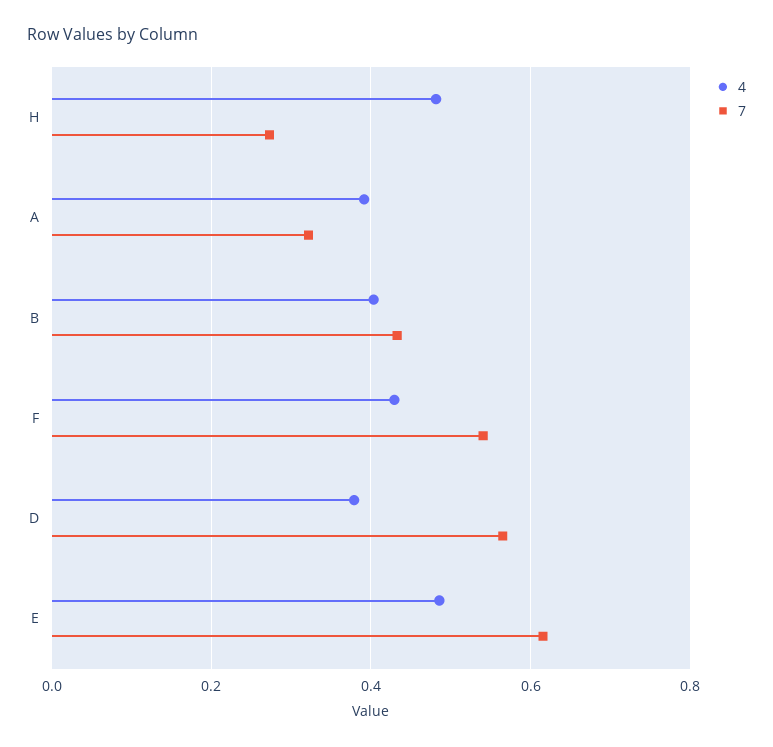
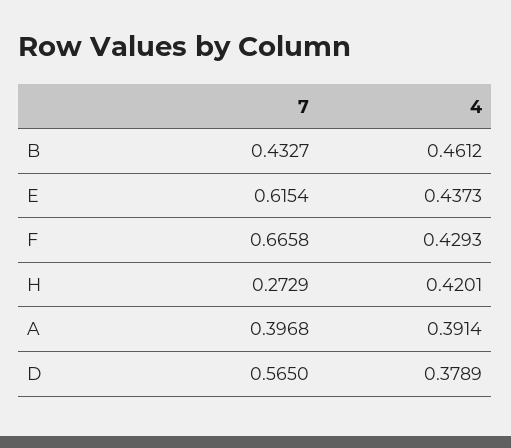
  {
    "4": {
-     "H": 0.48,
+     "H": 0.4201,
      "A": 0.3914,
-     "B": 0.4,
+     "B": 0.4612,
      "F": 0.4293,
      "D": 0.3789,
-     "E": 0.48
+     "E": 0.4373
    },
    "7": {
      "H": 0.2729,
-     "A": 0.32,
+     "A": 0.3968,
      "B": 0.4327,
-     "F": 0.54,
+     "F": 0.6658,
      "D": 0.565,
      "E": 0.6154
    }
  }

